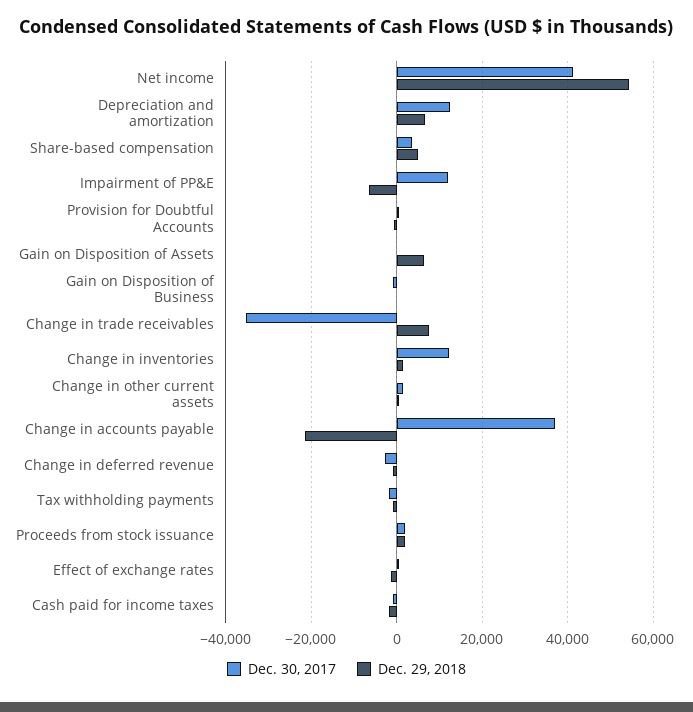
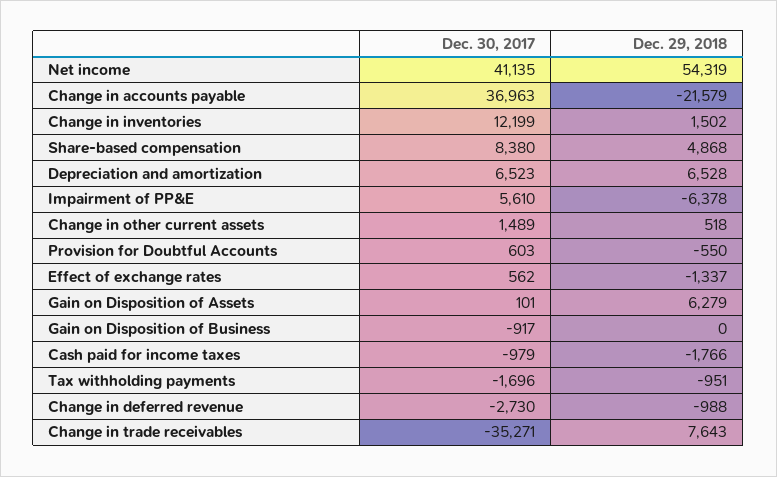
  {
    "Dec. 30, 2017": {
      "Net income": 41135,
-     "Depreciation and amortization": 12000,
+     "Depreciation and amortization": 6523,
-     "Share-based compensation": 4000,
+     "Share-based compensation": 8380,
-     "Impairment of PP&E": 12000,
+     "Impairment of PP&E": 5610,
      "Provision for Doubtful Accounts": 603,
      "Gain on Disposition of Assets": 101,
      "Gain on Disposition of Business": -917,
      "Change in trade receivables": -35271,
      "Change in inventories": 12199,
      "Change in other current assets": 1489,
      "Change in accounts payable": 36963,
      "Change in deferred revenue": -2730,
      "Tax withholding payments": -1696,
-     "Proceeds from stock issuance": 2000,
      "Effect of exchange rates": 562,
      "Cash paid for income taxes": -979
    },
    "Dec. 29, 2018": {
      "Net income": 54319,
      "Depreciation and amortization": 6528,
      "Share-based compensation": 4868,
      "Impairment of PP&E": -6378,
      "Provision for Doubtful Accounts": -550,
      "Gain on Disposition of Assets": 6279,
      "Gain on Disposition of Business": 0,
      "Change in trade receivables": 7643,
      "Change in inventories": 1502,
      "Change in other current assets": 518,
      "Change in accounts payable": -21579,
      "Change in deferred revenue": -988,
      "Tax withholding payments": -951,
-     "Proceeds from stock issuance": 2000,
      "Effect of exchange rates": -1337,
      "Cash paid for income taxes": -1766
    }
  }

